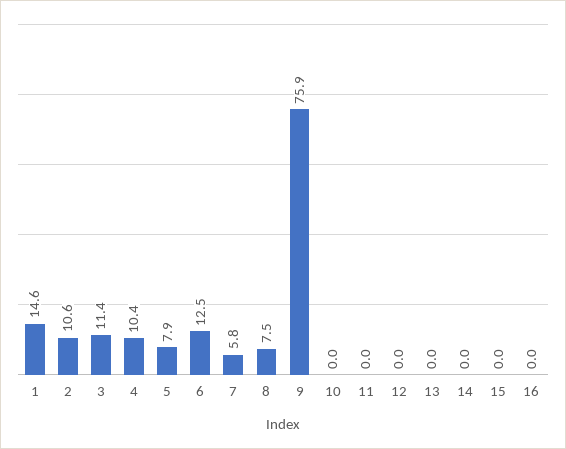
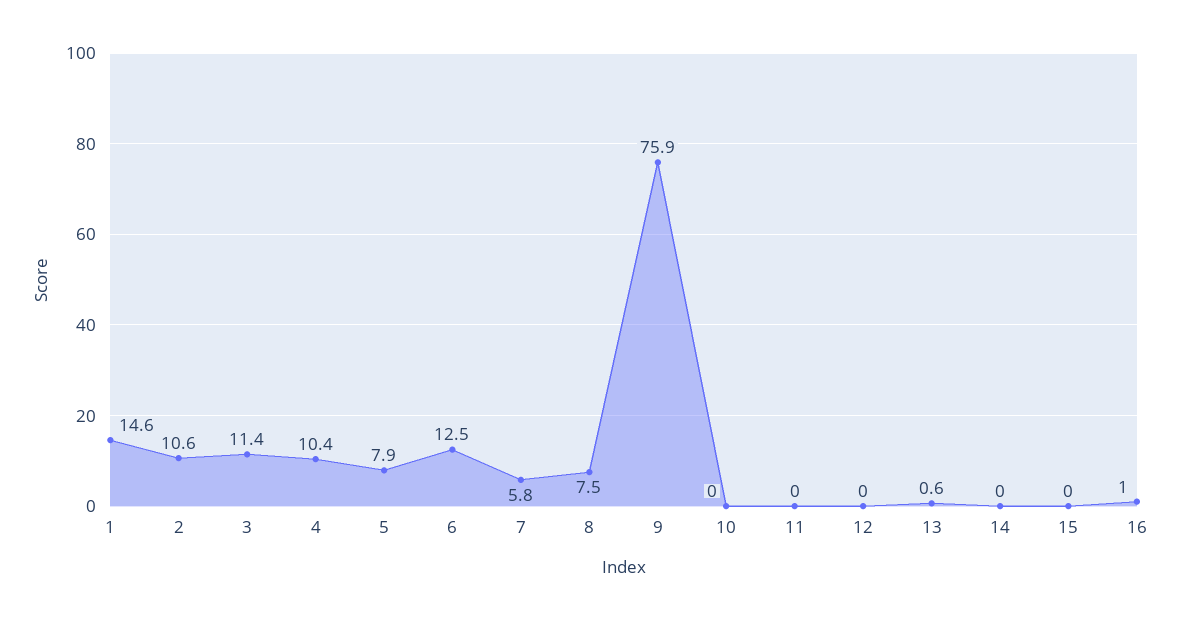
  {
    "1": 14.6,
    "2": 10.6,
    "3": 11.4,
    "4": 10.4,
    "5": 7.9,
    "6": 12.5,
    "7": 5.8,
    "8": 7.5,
    "9": 75.9,
    "10": 0,
    "11": 0,
    "12": 0,
-   "13": 0,
+   "13": 0.6,
    "14": 0,
    "15": 0,
-   "16": 0
+   "16": 1
  }

